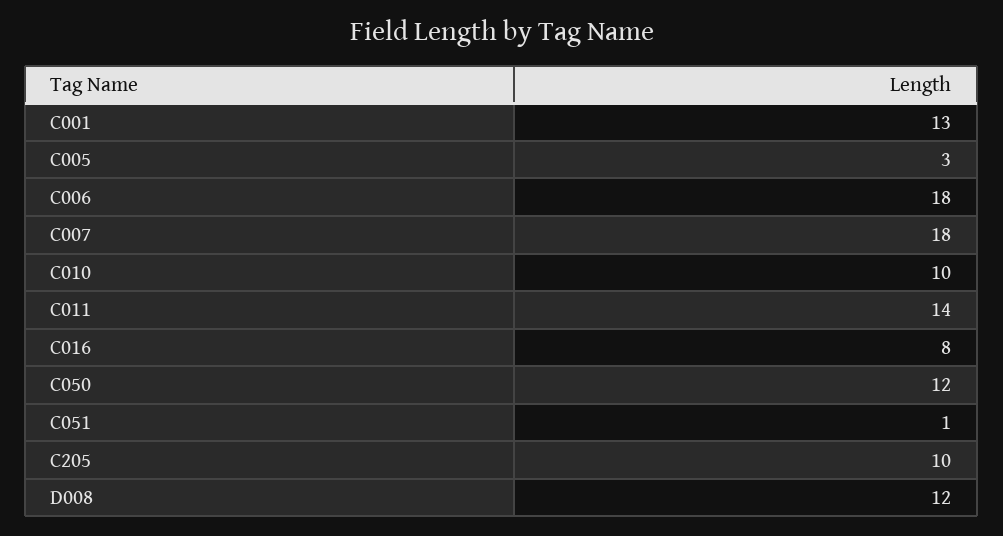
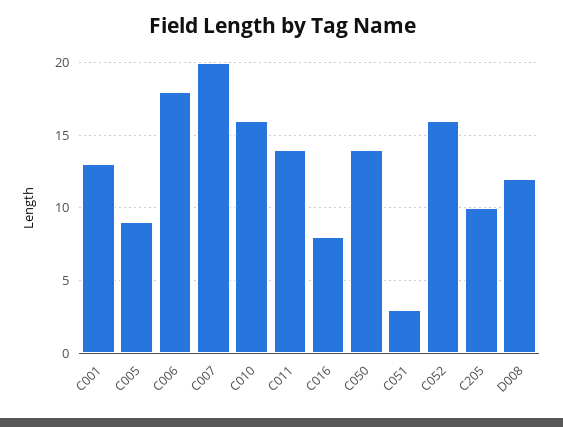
  {
    "C001": 13,
-   "C005": 3,
+   "C005": 9,
    "C006": 18,
-   "C007": 18,
+   "C007": 20,
-   "C010": 10,
+   "C010": 16,
    "C011": 14,
    "C016": 8,
-   "C050": 12,
+   "C050": 14,
-   "C051": 1,
+   "C051": 3,
    "C205": 10,
-   "D008": 12
+   "D008": 12,
+   "C052": 16
  }

